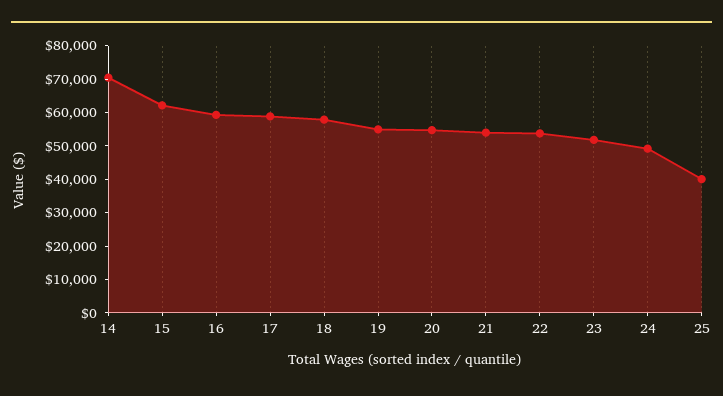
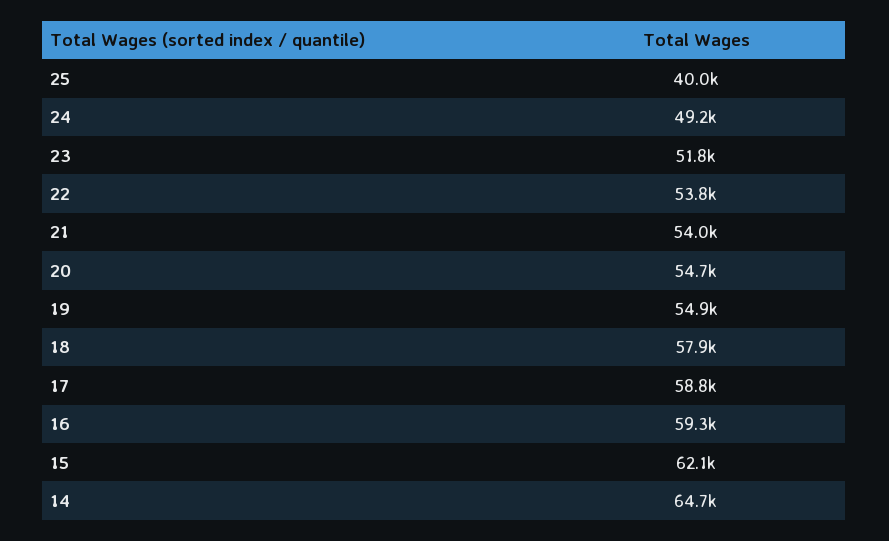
  {
-   "14": 70000,
+   "14": 64700,
    "15": 62100,
    "16": 59300,
    "17": 58800,
    "18": 57900,
    "19": 54900,
    "20": 54700,
    "21": 54000,
    "22": 53800,
    "23": 51800,
    "24": 49200,
    "25": 40000
  }

